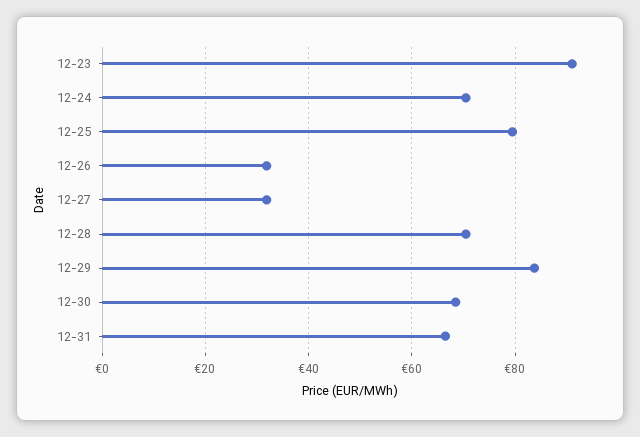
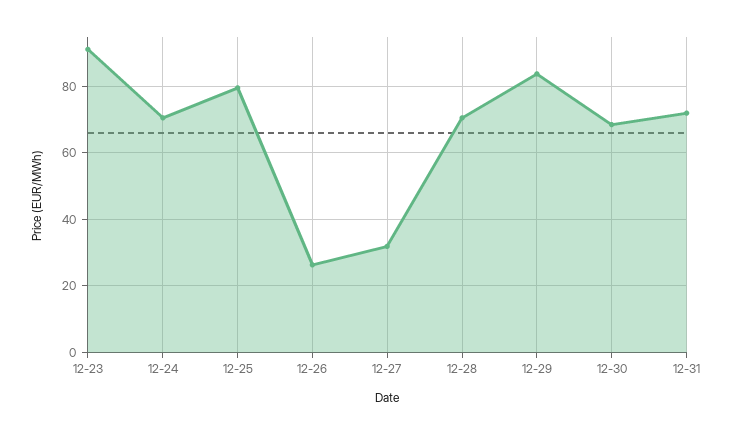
  {
    "12-23": 92,
    "12-24": 70,
    "12-25": 80,
-   "12-26": 32,
+   "12-26": 26,
    "12-27": 32,
    "12-28": 70,
    "12-29": 84,
    "12-30": 68,
-   "12-31": 66
+   "12-31": 72
  }

